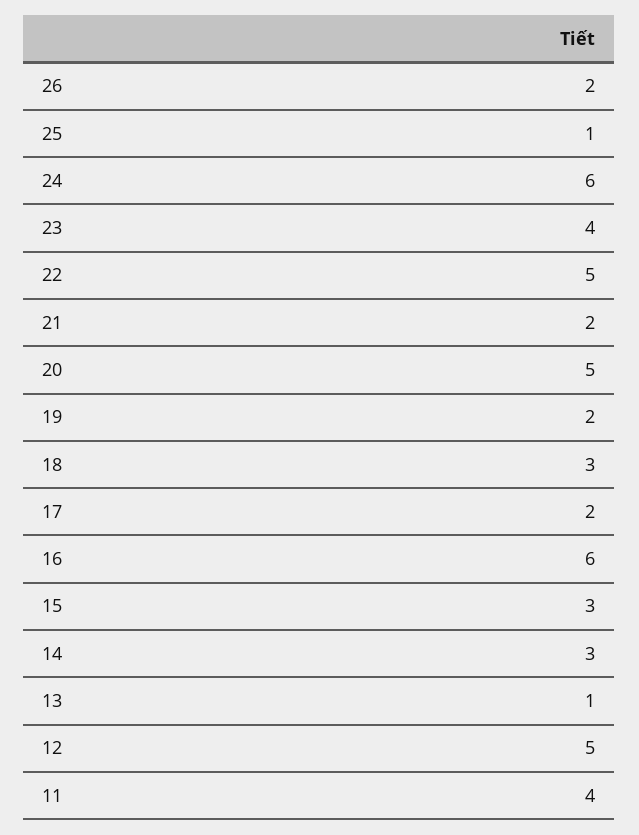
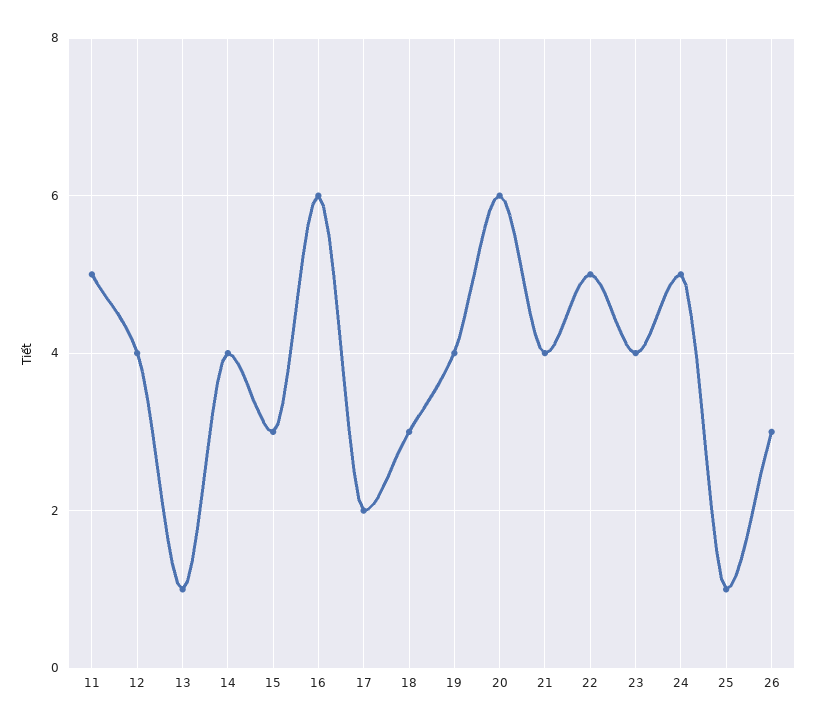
  {
-   "26": 2,
+   "26": 3,
    "25": 1,
-   "24": 6,
+   "24": 5,
    "23": 4,
    "22": 5,
-   "21": 2,
+   "21": 4,
-   "20": 5,
+   "20": 6,
-   "19": 2,
+   "19": 4,
    "18": 3,
    "17": 2,
    "16": 6,
    "15": 3,
-   "14": 3,
+   "14": 4,
    "13": 1,
-   "12": 5,
+   "12": 4,
-   "11": 4
+   "11": 5
  }

